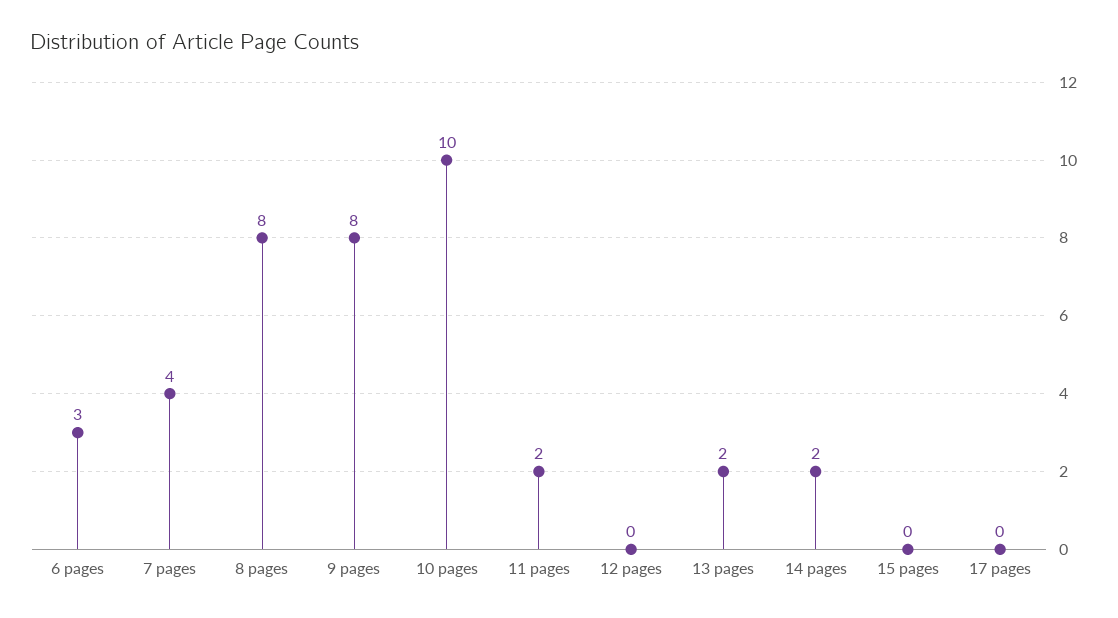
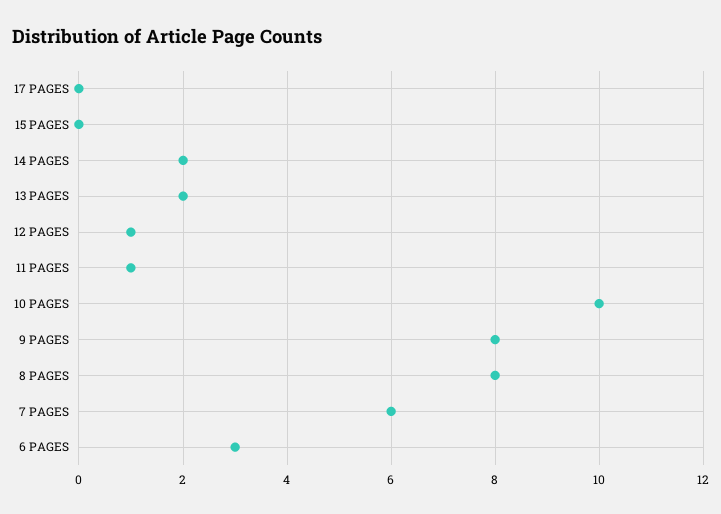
  {
    "6 pages": 3,
-   "7 pages": 4,
+   "7 pages": 6,
    "8 pages": 8,
    "9 pages": 8,
    "10 pages": 10,
-   "11 pages": 2,
+   "11 pages": 1,
-   "12 pages": 0,
+   "12 pages": 1,
    "13 pages": 2,
    "14 pages": 2,
    "15 pages": 0,
    "17 pages": 0
  }

